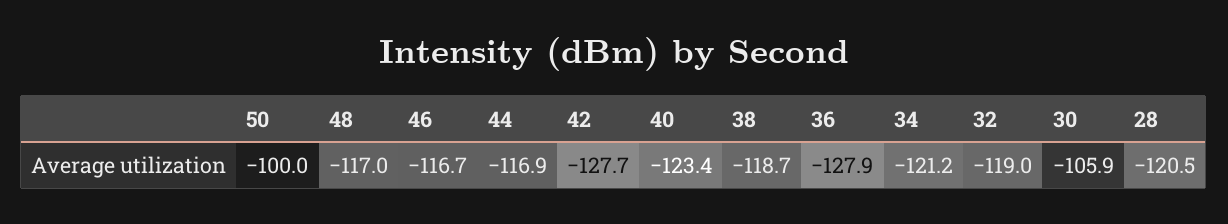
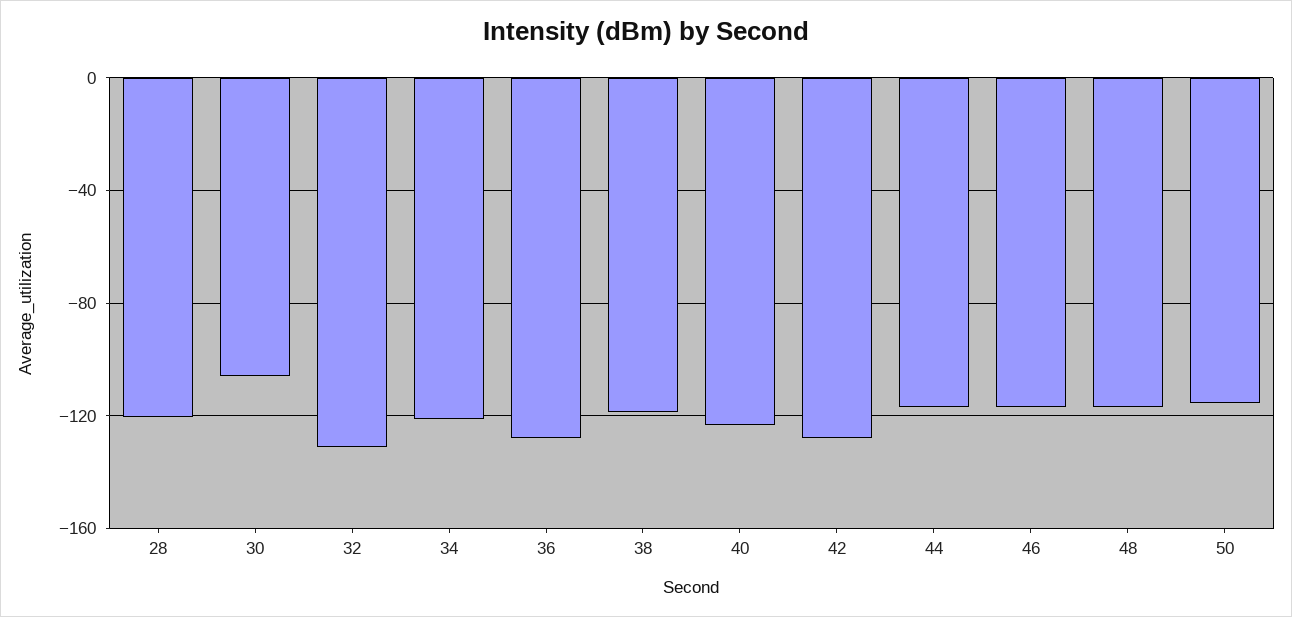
  {
-   "50": -100,
+   "50": -115,
    "48": -117,
    "46": -116.7,
    "44": -116.9,
    "42": -127.7,
    "40": -123.4,
    "38": -118.7,
    "36": -127.9,
    "34": -121.2,
-   "32": -119,
+   "32": -130,
    "30": -105.9,
    "28": -120.5
  }

